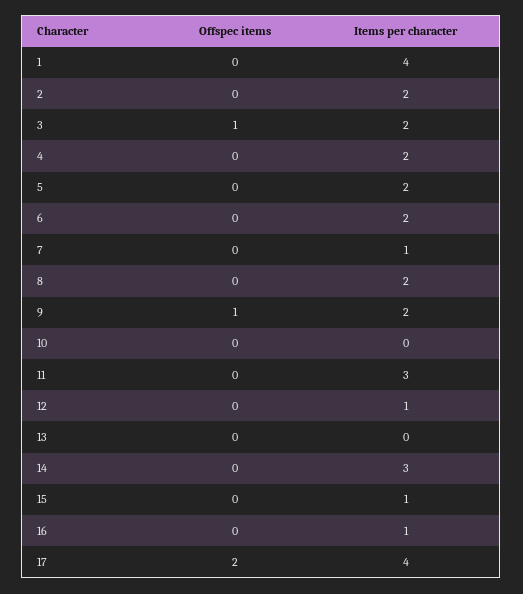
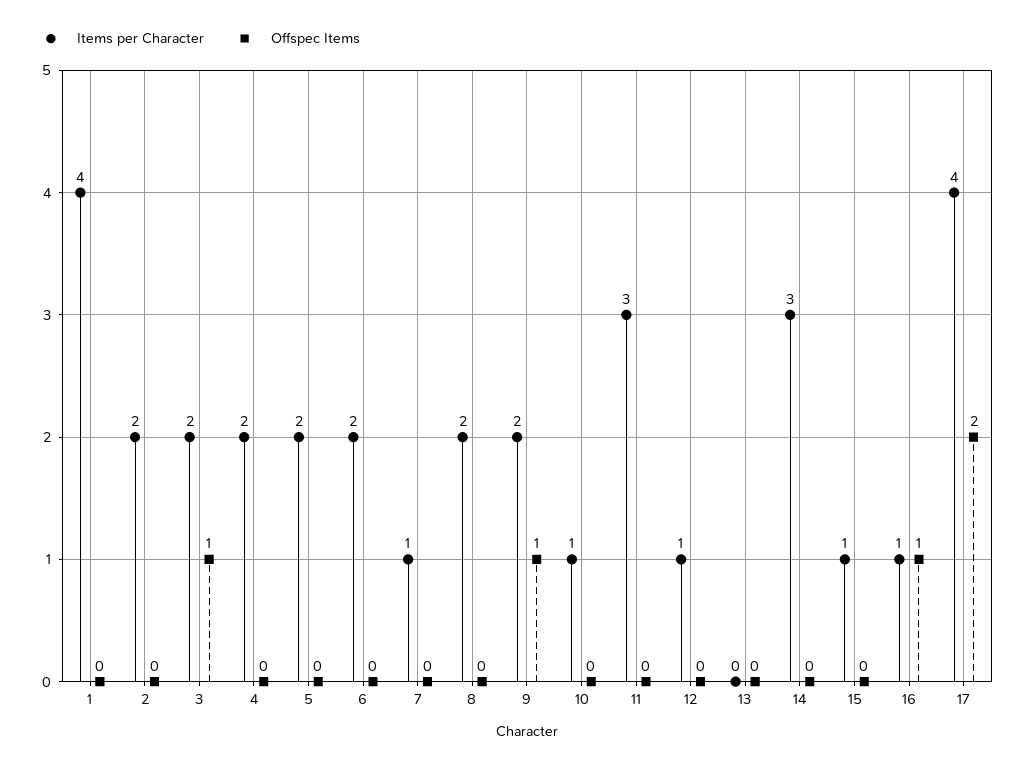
  {
    "Offspec items": {
      "1": 0,
      "2": 0,
      "3": 1,
      "4": 0,
      "5": 0,
      "6": 0,
      "7": 0,
      "8": 0,
      "9": 1,
      "10": 0,
      "11": 0,
      "12": 0,
      "13": 0,
      "14": 0,
      "15": 0,
-     "16": 0,
+     "16": 1,
      "17": 2
    },
    "Items per character": {
      "1": 4,
      "2": 2,
      "3": 2,
      "4": 2,
      "5": 2,
      "6": 2,
      "7": 1,
      "8": 2,
      "9": 2,
-     "10": 0,
+     "10": 1,
      "11": 3,
      "12": 1,
      "13": 0,
      "14": 3,
      "15": 1,
      "16": 1,
      "17": 4
    }
  }

